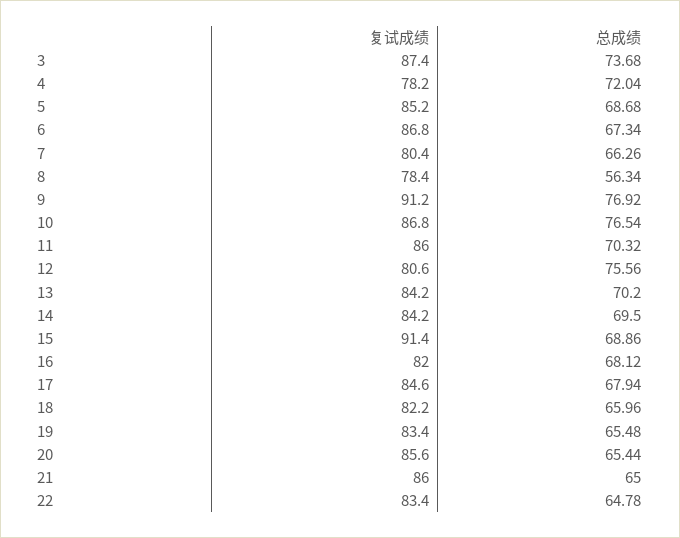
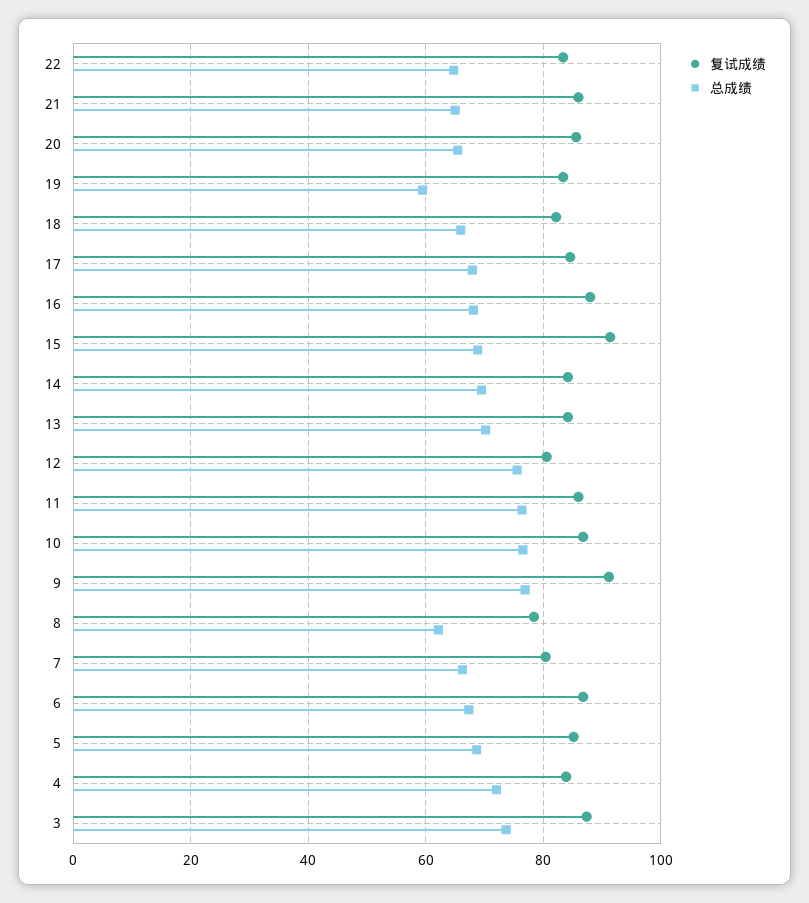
  {
    "复试成绩": {
      "3": 87.4,
-     "4": 78.2,
+     "4": 84,
      "5": 85.2,
      "6": 86.8,
      "7": 80.4,
      "8": 78.4,
      "9": 91.2,
      "10": 86.8,
      "11": 86,
      "12": 80.6,
      "13": 84.2,
      "14": 84.2,
      "15": 91.4,
-     "16": 82,
+     "16": 88,
      "17": 84.6,
      "18": 82.2,
      "19": 83.4,
      "20": 85.6,
      "21": 86,
      "22": 83.4
    },
    "总成绩": {
      "3": 73.68,
      "4": 72.04,
      "5": 68.68,
      "6": 67.34,
      "7": 66.26,
-     "8": 56.34,
+     "8": 62,
      "9": 76.92,
      "10": 76.54,
-     "11": 70.32,
+     "11": 76,
      "12": 75.56,
      "13": 70.2,
      "14": 69.5,
      "15": 68.86,
      "16": 68.12,
      "17": 67.94,
      "18": 65.96,
-     "19": 65.48,
+     "19": 60,
      "20": 65.44,
      "21": 65,
      "22": 64.78
    }
  }

